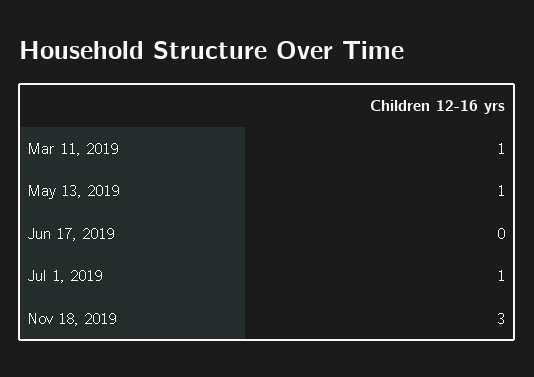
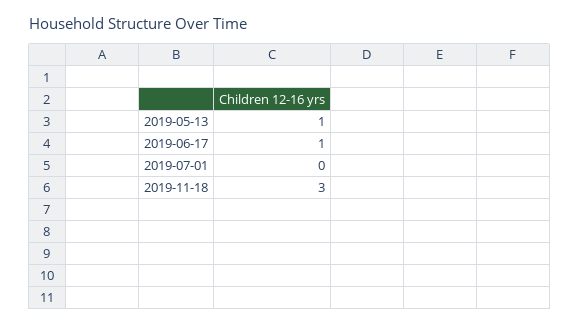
  {
-   "Mar 11, 2019": 1,
    "May 13, 2019": 1,
-   "Jun 17, 2019": 0,
+   "Jun 17, 2019": 1,
-   "Jul 1, 2019": 1,
+   "Jul 1, 2019": 0,
    "Nov 18, 2019": 3
  }

